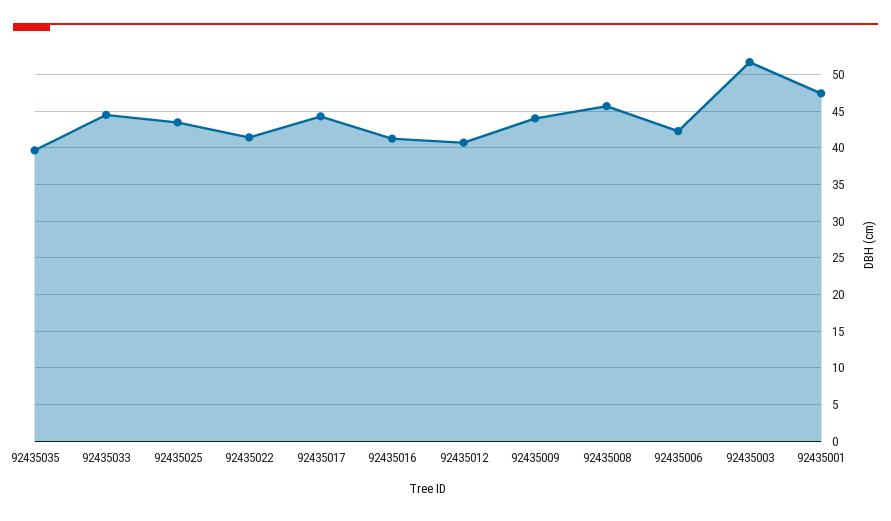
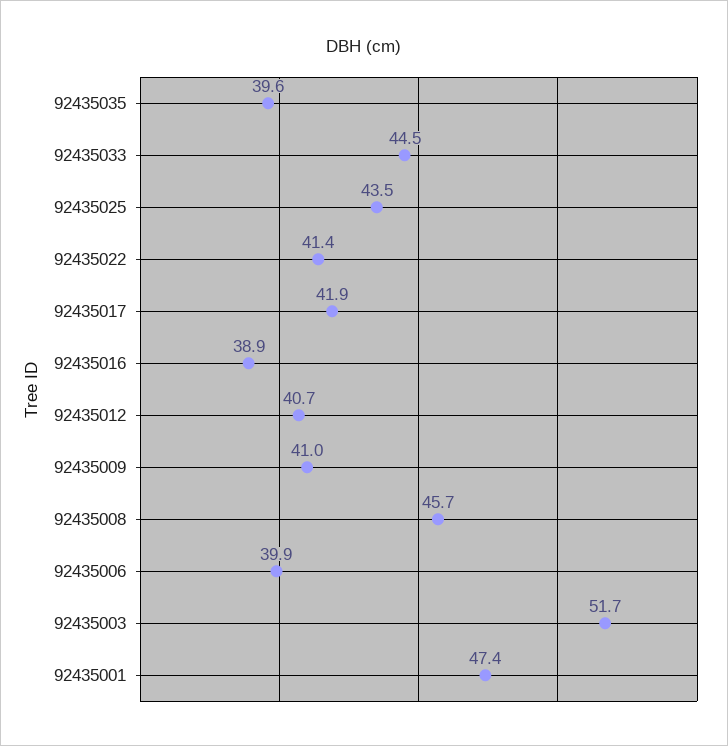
  {
    "92435035": 39.6,
    "92435033": 44.5,
    "92435025": 43.5,
    "92435022": 41.4,
-   "92435017": 44,
+   "92435017": 41.9,
-   "92435016": 41,
+   "92435016": 38.9,
    "92435012": 40.7,
-   "92435009": 44,
+   "92435009": 41,
    "92435008": 45.7,
-   "92435006": 42,
+   "92435006": 39.9,
    "92435003": 51.7,
    "92435001": 47.4
  }

